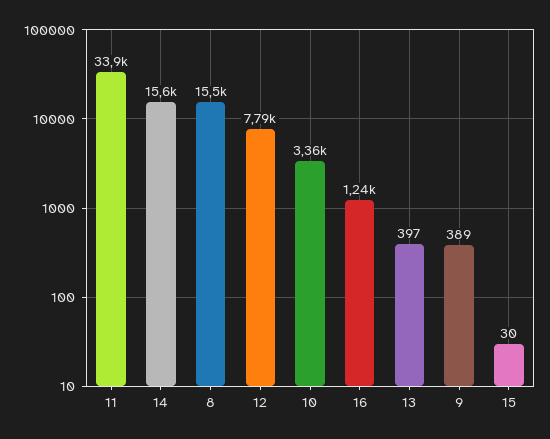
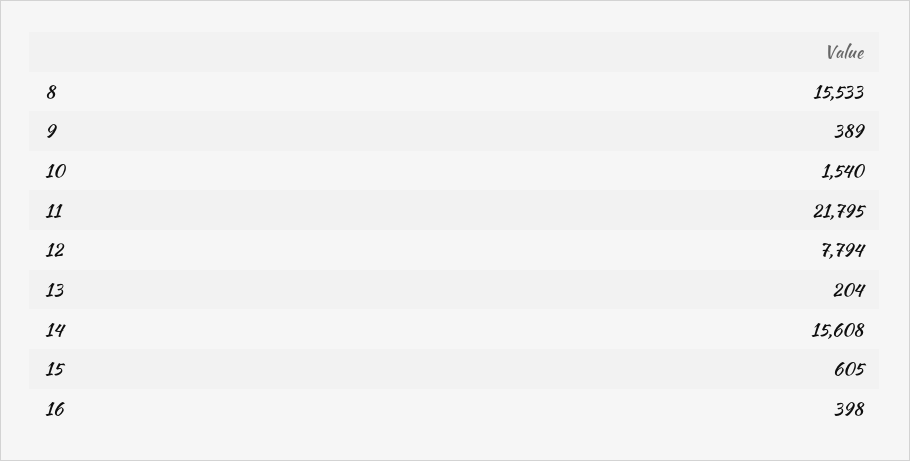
  {
-   "11": 33900,
+   "11": 21795,
    "14": 15608,
    "8": 15533,
    "12": 7794,
-   "10": 3360,
+   "10": 1540,
-   "16": 1240,
+   "16": 398,
-   "13": 397,
+   "13": 204,
    "9": 389,
-   "15": 30
+   "15": 605
  }

